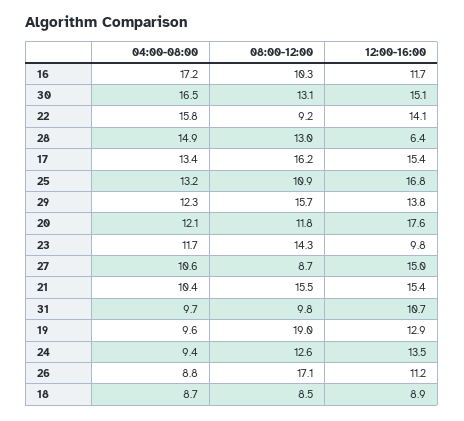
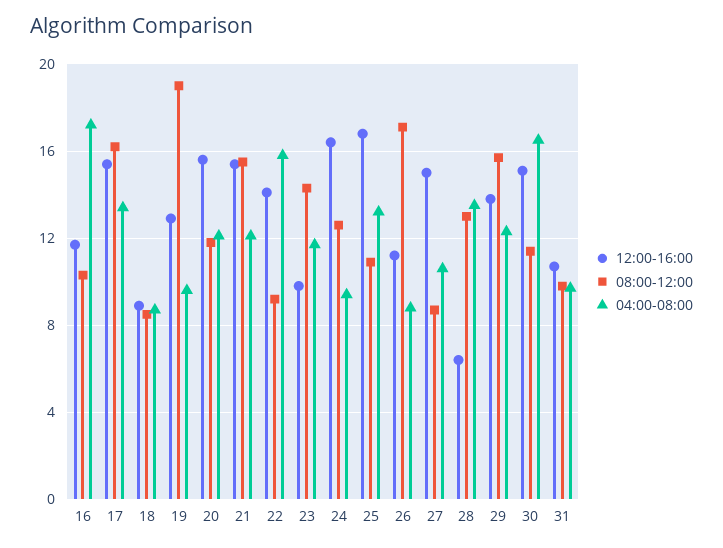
  {
    "04:00-08:00": {
      "16": 17.2,
      "30": 16.5,
      "22": 15.8,
-     "28": 14.9,
+     "28": 13.5,
      "17": 13.4,
      "25": 13.2,
      "29": 12.3,
      "20": 12.1,
      "23": 11.7,
      "27": 10.6,
-     "21": 10.4,
+     "21": 12,
      "31": 9.7,
      "19": 9.6,
      "24": 9.4,
      "26": 8.8,
      "18": 8.7
    },
    "08:00-12:00": {
      "16": 10.3,
-     "30": 13.1,
+     "30": 11.5,
      "22": 9.2,
      "28": 13,
      "17": 16.2,
      "25": 10.9,
      "29": 15.7,
      "20": 11.8,
      "23": 14.3,
      "27": 8.7,
      "21": 15.5,
      "31": 9.8,
      "19": 19,
      "24": 12.6,
      "26": 17.1,
      "18": 8.5
    },
    "12:00-16:00": {
      "16": 11.7,
      "30": 15.1,
      "22": 14.1,
      "28": 6.4,
      "17": 15.4,
      "25": 16.8,
      "29": 13.8,
-     "20": 17.6,
+     "20": 15.5,
      "23": 9.8,
      "27": 15,
      "21": 15.4,
      "31": 10.7,
      "19": 12.9,
-     "24": 13.5,
+     "24": 16.5,
      "26": 11.2,
      "18": 8.9
    }
  }

